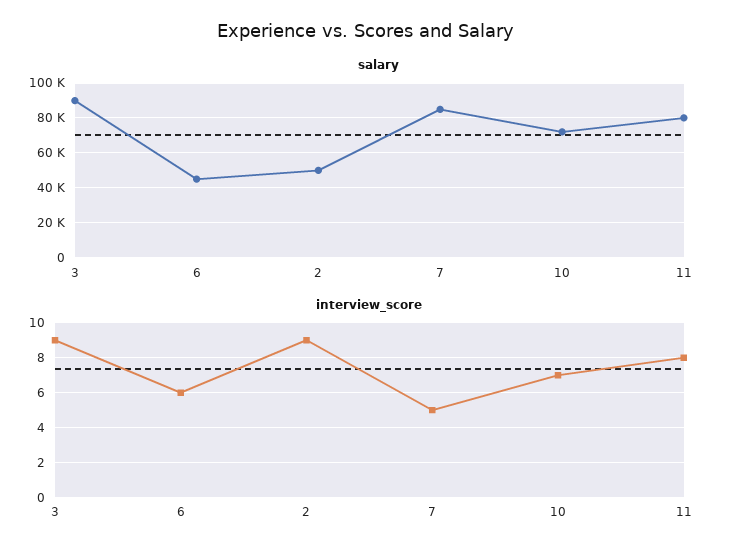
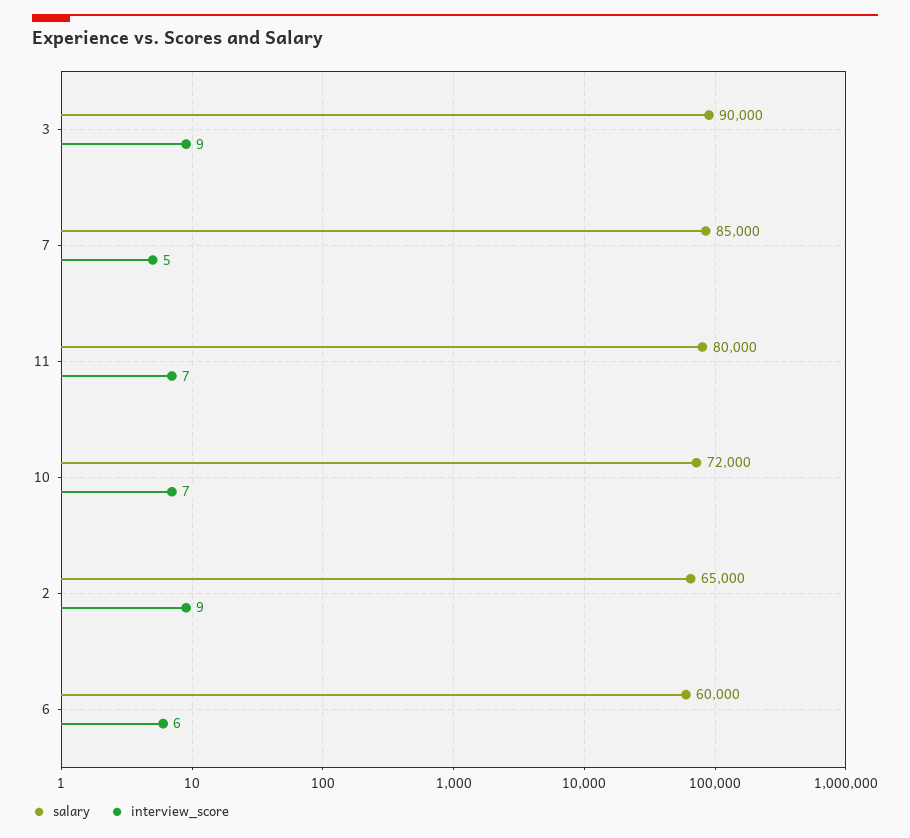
  {
    "salary": {
      "3": 90000,
-     "6": 45000,
+     "6": 60000,
-     "2": 50000,
+     "2": 65000,
      "7": 85000,
      "10": 72000,
      "11": 80000
    },
    "interview_score": {
      "3": 9,
      "6": 6,
      "2": 9,
      "7": 5,
      "10": 7,
-     "11": 8
+     "11": 7
    }
  }

